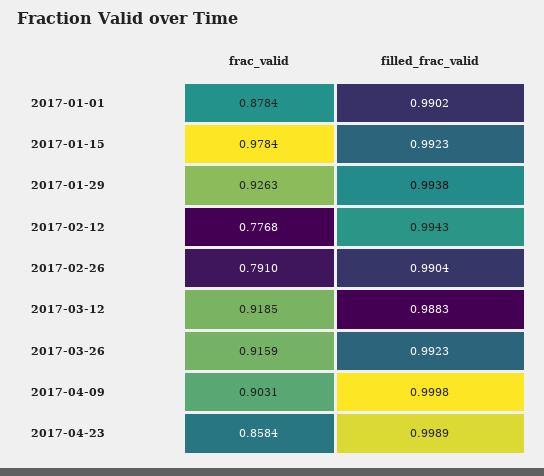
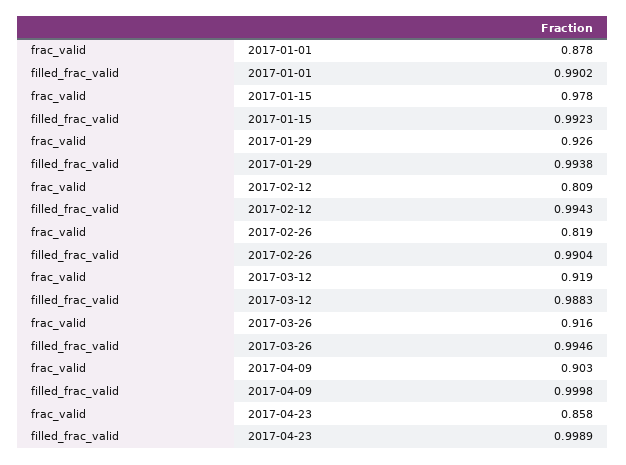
  {
    "frac_valid": {
      "2017-01-01": 0.8784,
      "2017-01-15": 0.9784,
      "2017-01-29": 0.9263,
-     "2017-02-12": 0.7768,
+     "2017-02-12": 0.809,
-     "2017-02-26": 0.791,
+     "2017-02-26": 0.819,
      "2017-03-12": 0.9185,
      "2017-03-26": 0.9159,
      "2017-04-09": 0.9031,
      "2017-04-23": 0.8584
    },
    "filled_frac_valid": {
      "2017-01-01": 0.9902,
      "2017-01-15": 0.9923,
      "2017-01-29": 0.9938,
      "2017-02-12": 0.9943,
      "2017-02-26": 0.9904,
      "2017-03-12": 0.9883,
-     "2017-03-26": 0.9923,
+     "2017-03-26": 0.9946,
      "2017-04-09": 0.9998,
      "2017-04-23": 0.9989
    }
  }

